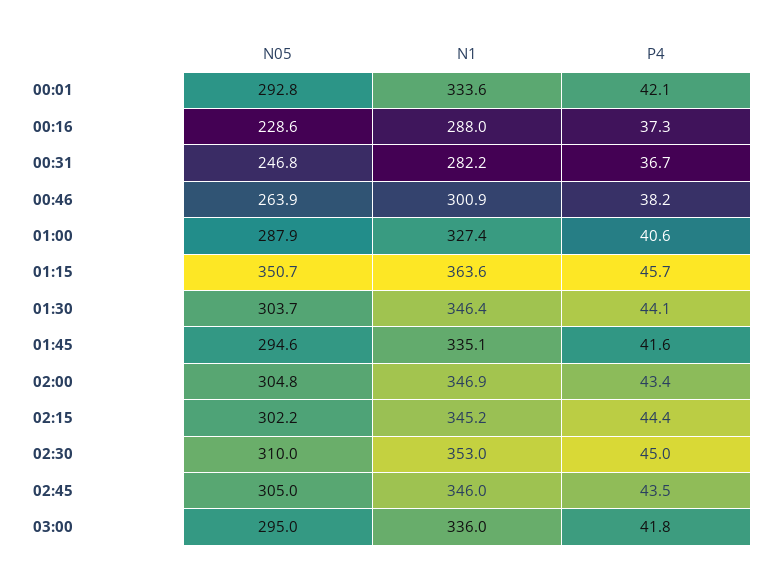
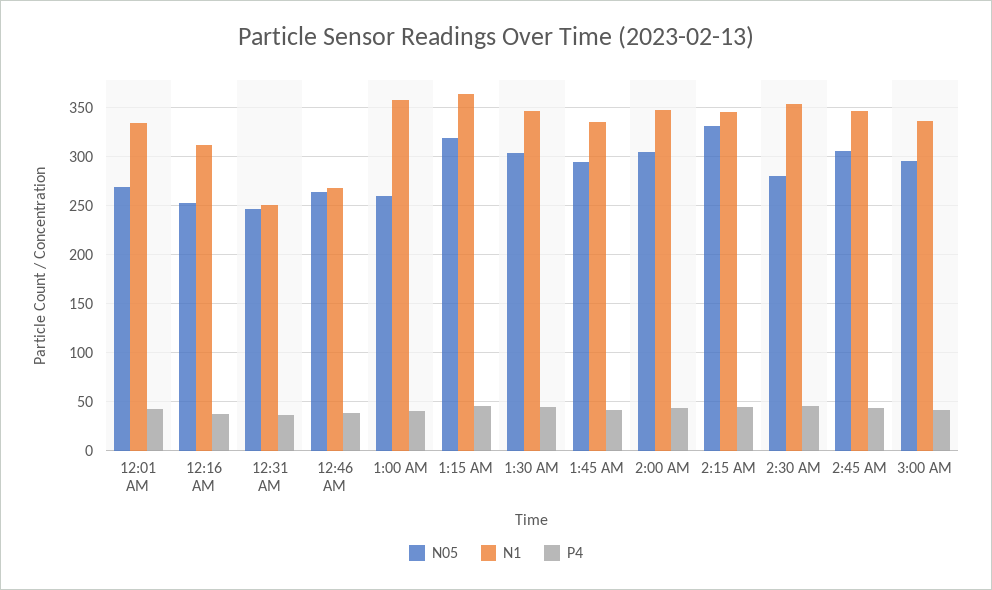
  {
    "N05": {
-     "00:01": 292.8,
+     "00:01": 270,
-     "00:16": 228.6,
+     "00:16": 250,
      "00:31": 246.8,
      "00:46": 263.9,
-     "01:00": 287.9,
+     "01:00": 260,
-     "01:15": 350.7,
+     "01:15": 320,
      "01:30": 303.7,
      "01:45": 294.6,
      "02:00": 304.8,
-     "02:15": 302.2,
+     "02:15": 330,
-     "02:30": 310,
+     "02:30": 280,
      "02:45": 305,
      "03:00": 295
    },
    "N1": {
      "00:01": 333.6,
-     "00:16": 288,
+     "00:16": 310,
-     "00:31": 282.2,
+     "00:31": 250,
-     "00:46": 300.9,
+     "00:46": 270,
-     "01:00": 327.4,
+     "01:00": 360,
      "01:15": 363.6,
      "01:30": 346.4,
      "01:45": 335.1,
      "02:00": 346.9,
      "02:15": 345.2,
      "02:30": 353,
      "02:45": 346,
      "03:00": 336
    },
    "P4": {
      "00:01": 42.1,
      "00:16": 37.3,
      "00:31": 36.7,
      "00:46": 38.2,
      "01:00": 40.6,
      "01:15": 45.7,
      "01:30": 44.1,
      "01:45": 41.6,
      "02:00": 43.4,
      "02:15": 44.4,
      "02:30": 45,
      "02:45": 43.5,
      "03:00": 41.8
    }
  }

